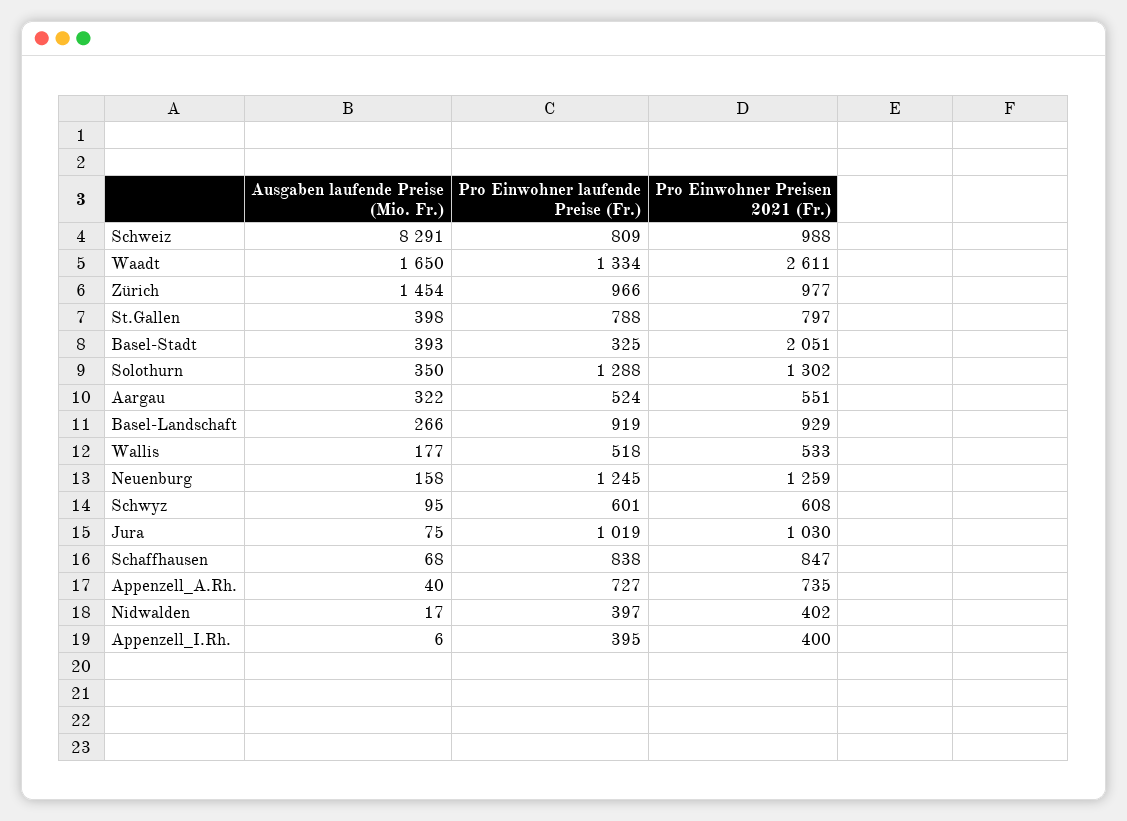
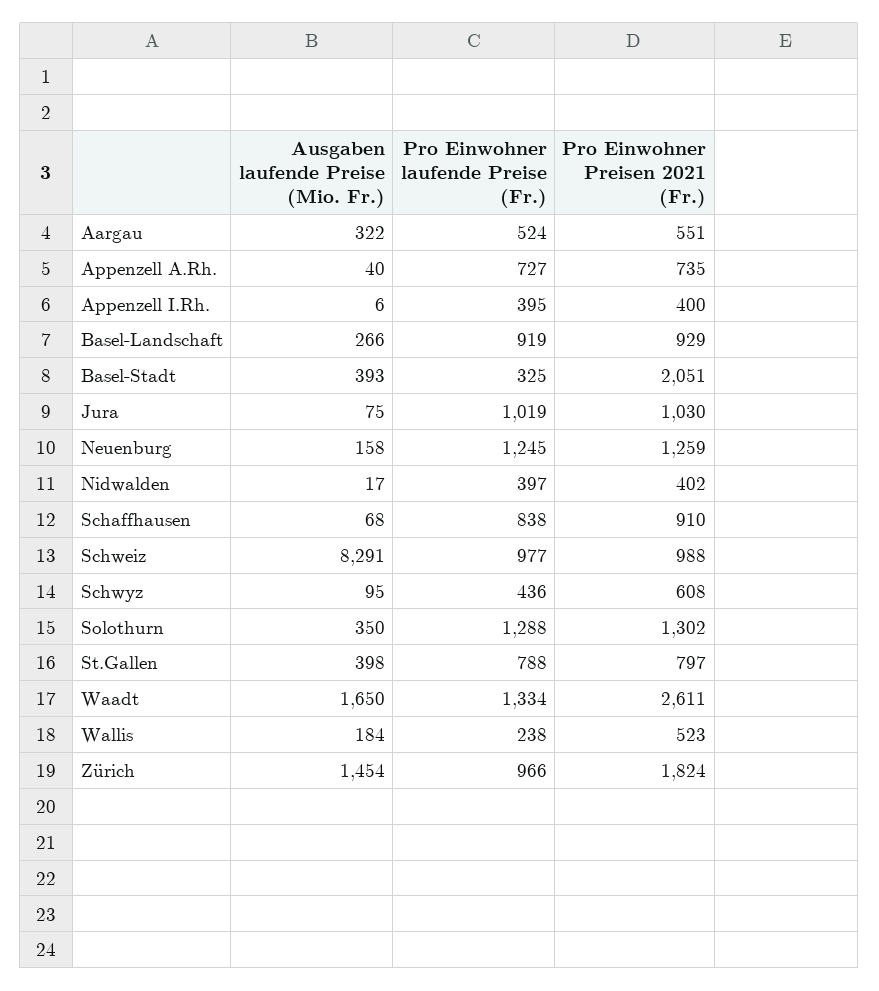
  {
    "Ausgaben laufende Preise (Mio. Fr.)": {
      "Schweiz": 8291,
      "Waadt": 1650,
      "Zürich": 1454,
      "St.Gallen": 398,
      "Basel-Stadt": 393,
      "Solothurn": 350,
      "Aargau": 322,
      "Basel-Landschaft": 266,
-     "Wallis": 177,
+     "Wallis": 184,
      "Neuenburg": 158,
      "Schwyz": 95,
      "Jura": 75,
      "Schaffhausen": 68,
      "Appenzell_A.Rh.": 40,
      "Nidwalden": 17,
      "Appenzell_I.Rh.": 6
    },
    "Pro Einwohner laufende Preise (Fr.)": {
-     "Schweiz": 809,
+     "Schweiz": 977,
      "Waadt": 1334,
      "Zürich": 966,
      "St.Gallen": 788,
      "Basel-Stadt": 325,
      "Solothurn": 1288,
      "Aargau": 524,
      "Basel-Landschaft": 919,
-     "Wallis": 518,
+     "Wallis": 238,
      "Neuenburg": 1245,
-     "Schwyz": 601,
+     "Schwyz": 436,
      "Jura": 1019,
      "Schaffhausen": 838,
      "Appenzell_A.Rh.": 727,
      "Nidwalden": 397,
      "Appenzell_I.Rh.": 395
    },
    "Pro Einwohner Preisen 2021 (Fr.)": {
      "Schweiz": 988,
      "Waadt": 2611,
-     "Zürich": 977,
+     "Zürich": 1824,
      "St.Gallen": 797,
      "Basel-Stadt": 2051,
      "Solothurn": 1302,
      "Aargau": 551,
      "Basel-Landschaft": 929,
-     "Wallis": 533,
+     "Wallis": 523,
      "Neuenburg": 1259,
      "Schwyz": 608,
      "Jura": 1030,
-     "Schaffhausen": 847,
+     "Schaffhausen": 910,
      "Appenzell_A.Rh.": 735,
      "Nidwalden": 402,
      "Appenzell_I.Rh.": 400
    }
  }

